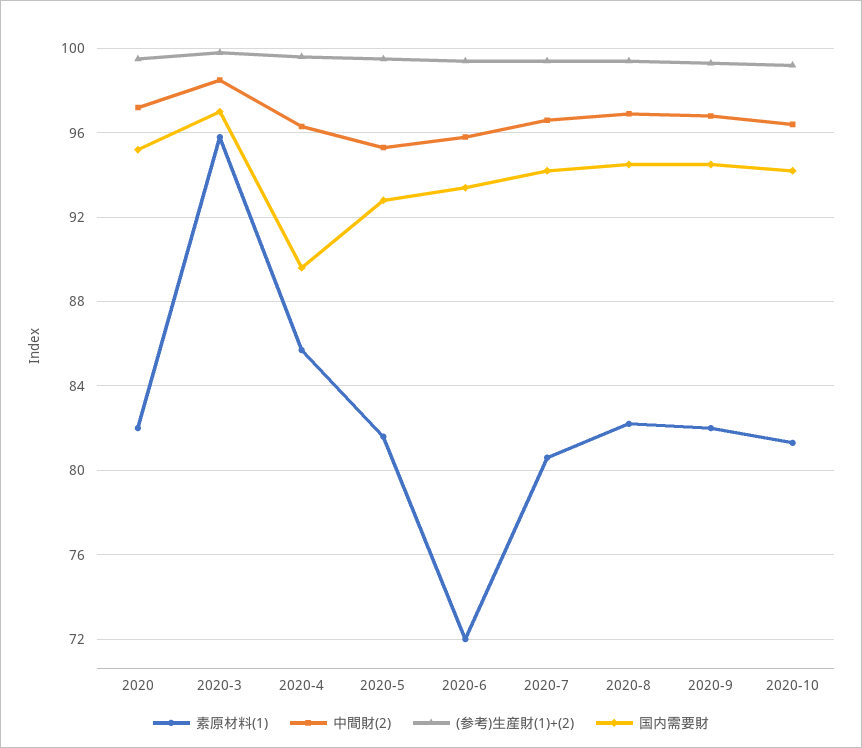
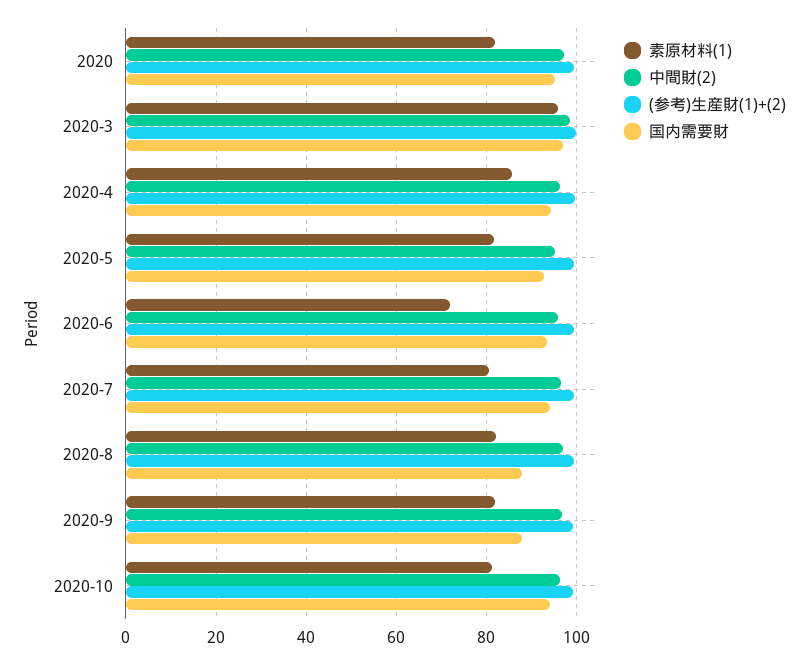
  {
    "素原材料(1)": {
      "2020": 82,
      "2020-3": 96,
      "2020-4": 85.5,
      "2020-5": 81.5,
      "2020-6": 72,
      "2020-7": 80.5,
      "2020-8": 82,
      "2020-9": 82,
      "2020-10": 81.5
    },
    "中間財(2)": {
      "2020": 97,
      "2020-3": 98.5,
      "2020-4": 96.5,
      "2020-5": 95.5,
      "2020-6": 96,
      "2020-7": 96.5,
      "2020-8": 97,
      "2020-9": 97,
      "2020-10": 96.5
    },
    "(参考)生産財(1)+(2)": {
      "2020": 99.5,
      "2020-3": 100,
      "2020-4": 99.5,
      "2020-5": 99.5,
      "2020-6": 99.5,
      "2020-7": 99.5,
      "2020-8": 99.5,
      "2020-9": 99.5,
      "2020-10": 99
    },
    "国内需要財": {
      "2020": 95,
      "2020-3": 97,
-     "2020-4": 89.5,
+     "2020-4": 94,
      "2020-5": 93,
      "2020-6": 93.5,
      "2020-7": 94,
-     "2020-8": 94.5,
+     "2020-8": 88,
-     "2020-9": 94.5,
+     "2020-9": 88,
      "2020-10": 94
    }
  }

